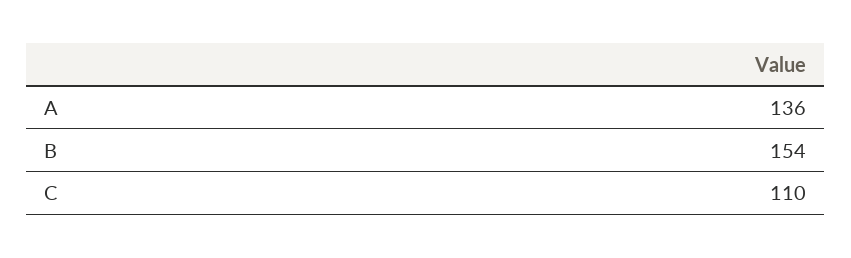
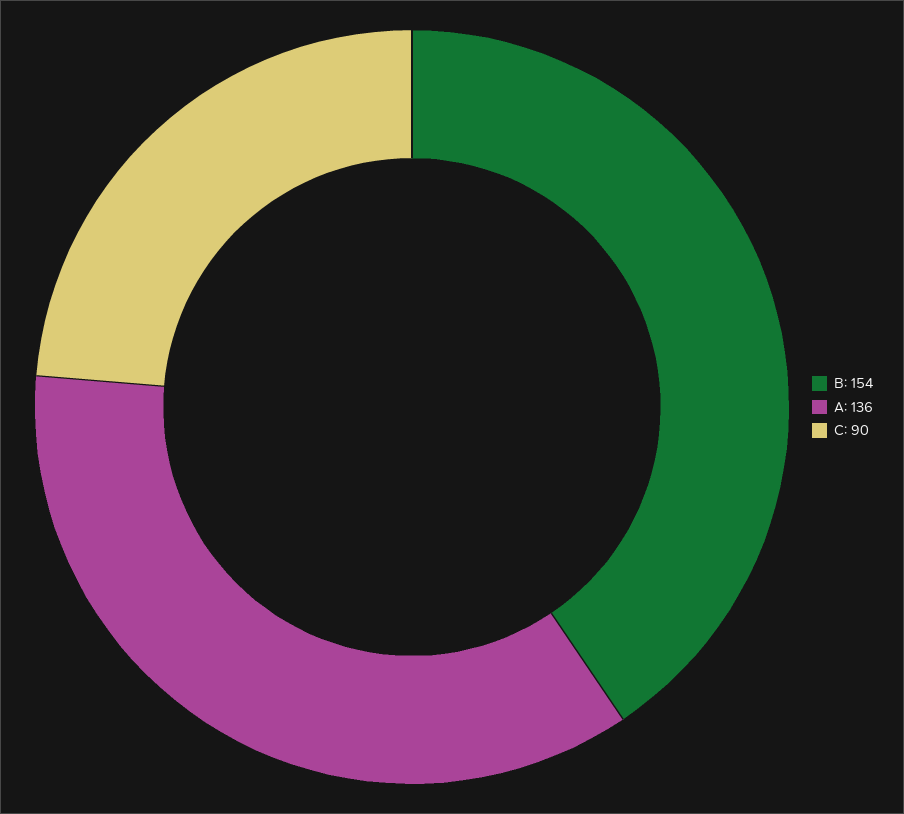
  {
    "A": 136,
    "B": 154,
-   "C": 110
+   "C": 90
  }

